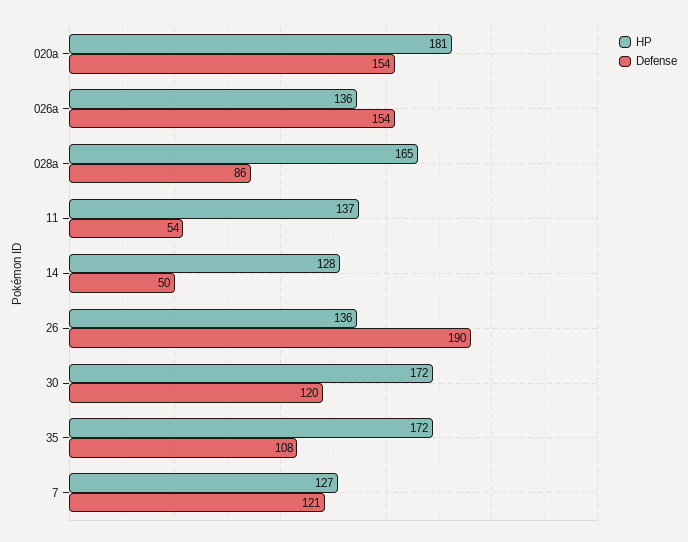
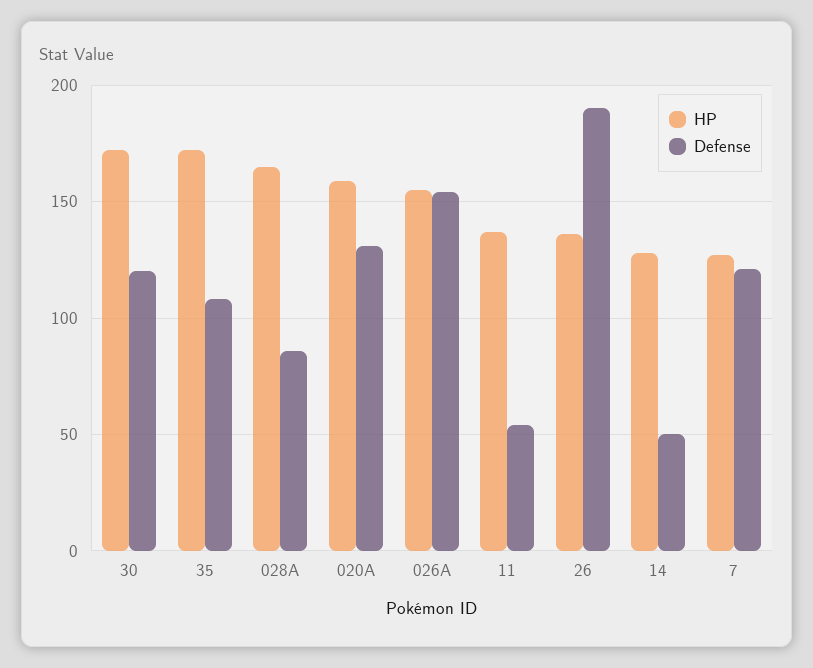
  {
    "HP": {
-     "020a": 181,
+     "020a": 160,
-     "026a": 136,
+     "026a": 155,
      "028a": 165,
      "11": 137,
      "14": 128,
      "26": 136,
      "30": 172,
      "35": 172,
      "7": 127
    },
    "Defense": {
-     "020a": 154,
+     "020a": 130,
      "026a": 154,
      "028a": 86,
      "11": 54,
      "14": 50,
      "26": 190,
      "30": 120,
      "35": 108,
      "7": 121
    }
  }

